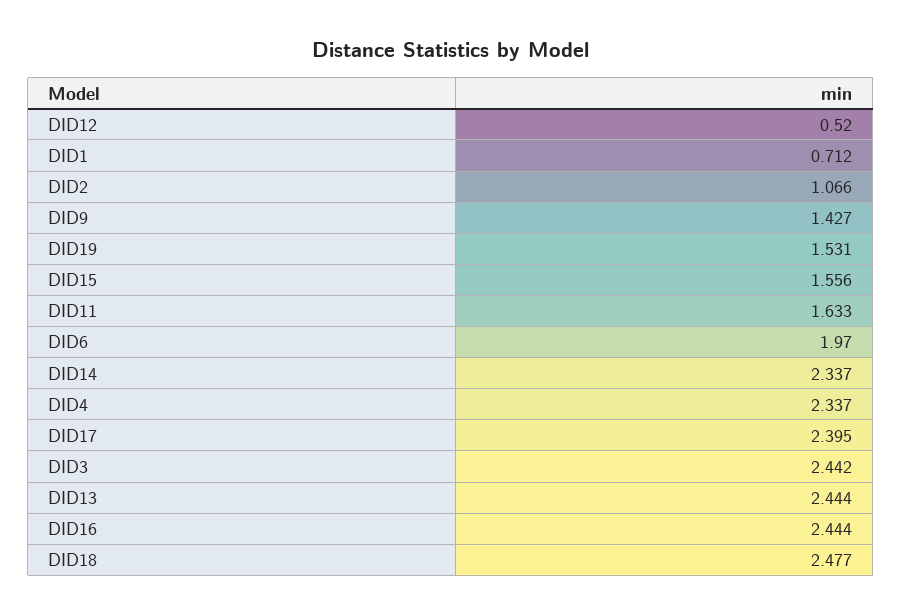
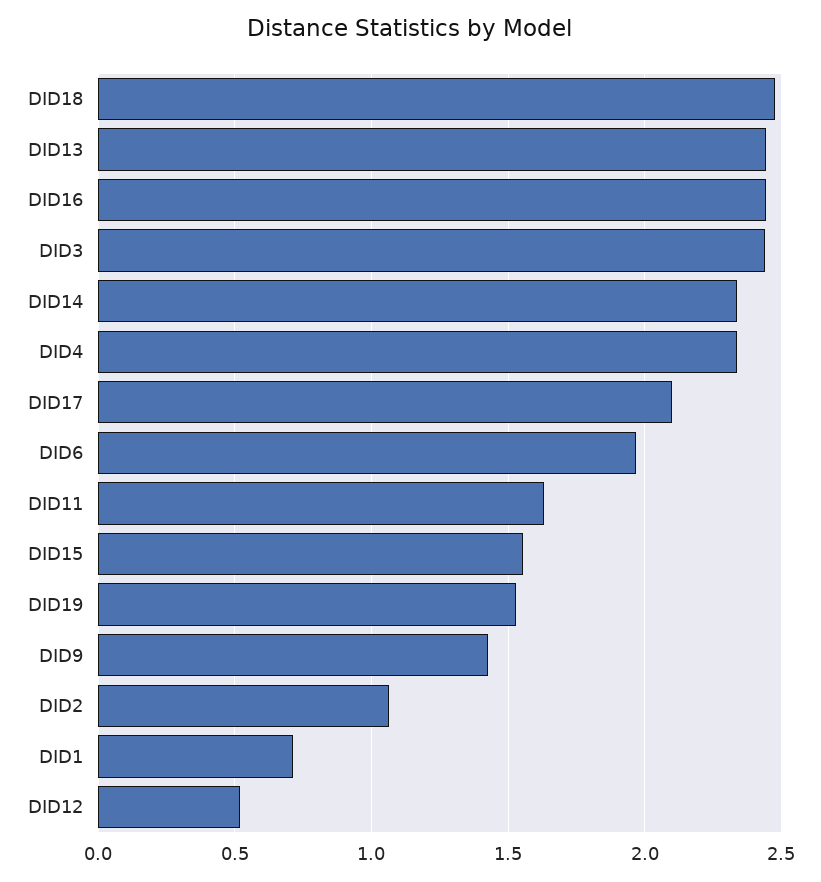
  {
    "DID12": 0.52,
    "DID1": 0.712,
    "DID2": 1.066,
    "DID9": 1.427,
    "DID19": 1.531,
    "DID15": 1.556,
    "DID11": 1.633,
    "DID6": 1.97,
    "DID14": 2.337,
    "DID4": 2.337,
-   "DID17": 2.395,
+   "DID17": 2.1,
    "DID3": 2.442,
    "DID13": 2.444,
    "DID16": 2.444,
    "DID18": 2.477
  }

